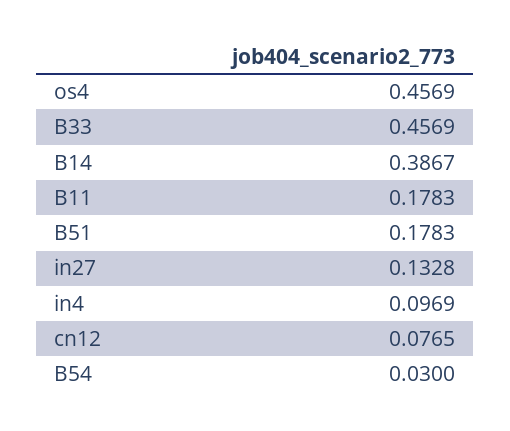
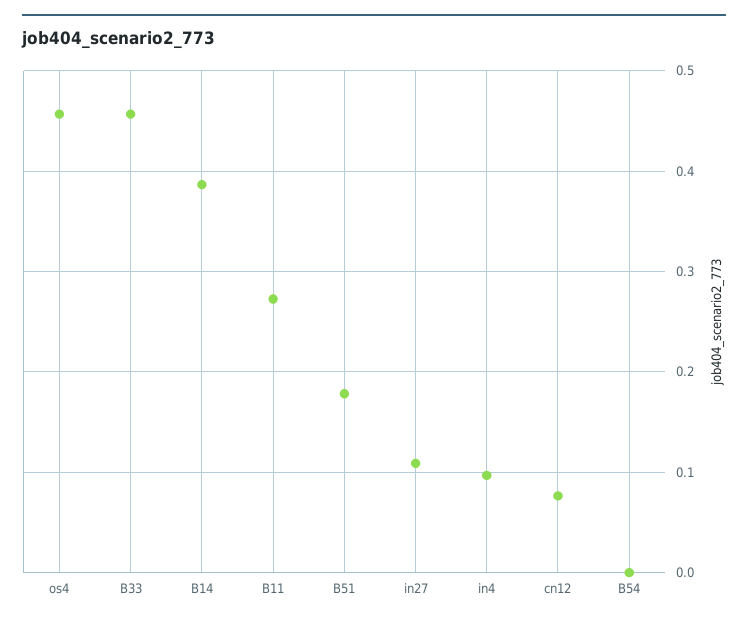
  {
    "os4": 0.4569,
    "B33": 0.4569,
    "B14": 0.3867,
-   "B11": 0.1783,
+   "B11": 0.27,
    "B51": 0.1783,
-   "in27": 0.1328,
+   "in27": 0.11,
    "in4": 0.0969,
    "cn12": 0.0765,
-   "B54": 0.03
+   "B54": 0
  }

